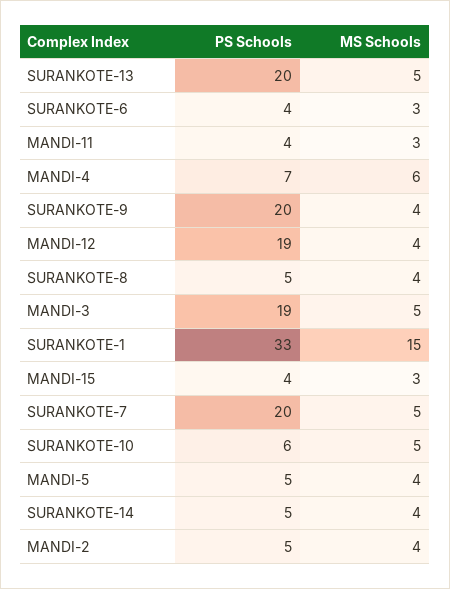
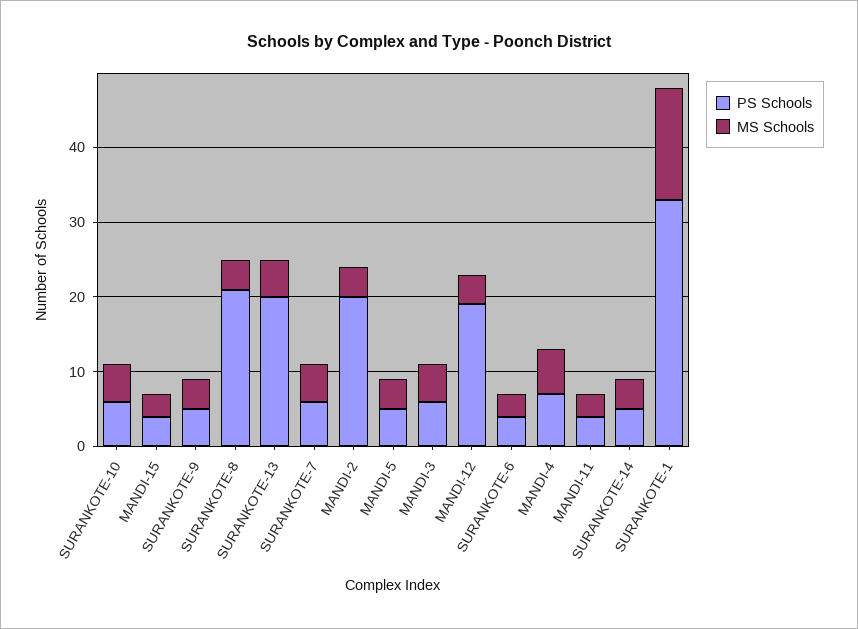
  {
    "PS Schools": {
      "SURANKOTE-13": 20,
      "SURANKOTE-6": 4,
      "MANDI-11": 4,
      "MANDI-4": 7,
-     "SURANKOTE-9": 20,
+     "SURANKOTE-9": 5,
      "MANDI-12": 19,
-     "SURANKOTE-8": 5,
+     "SURANKOTE-8": 20,
-     "MANDI-3": 19,
+     "MANDI-3": 5,
      "SURANKOTE-1": 33,
      "MANDI-15": 4,
-     "SURANKOTE-7": 20,
+     "SURANKOTE-7": 5,
      "SURANKOTE-10": 6,
      "MANDI-5": 5,
      "SURANKOTE-14": 5,
-     "MANDI-2": 5
+     "MANDI-2": 20
    },
    "MS Schools": {
      "SURANKOTE-13": 5,
      "SURANKOTE-6": 3,
      "MANDI-11": 3,
      "MANDI-4": 6,
      "SURANKOTE-9": 4,
      "MANDI-12": 4,
      "SURANKOTE-8": 4,
      "MANDI-3": 5,
      "SURANKOTE-1": 15,
      "MANDI-15": 3,
      "SURANKOTE-7": 5,
      "SURANKOTE-10": 5,
      "MANDI-5": 4,
      "SURANKOTE-14": 4,
      "MANDI-2": 4
    }
  }

